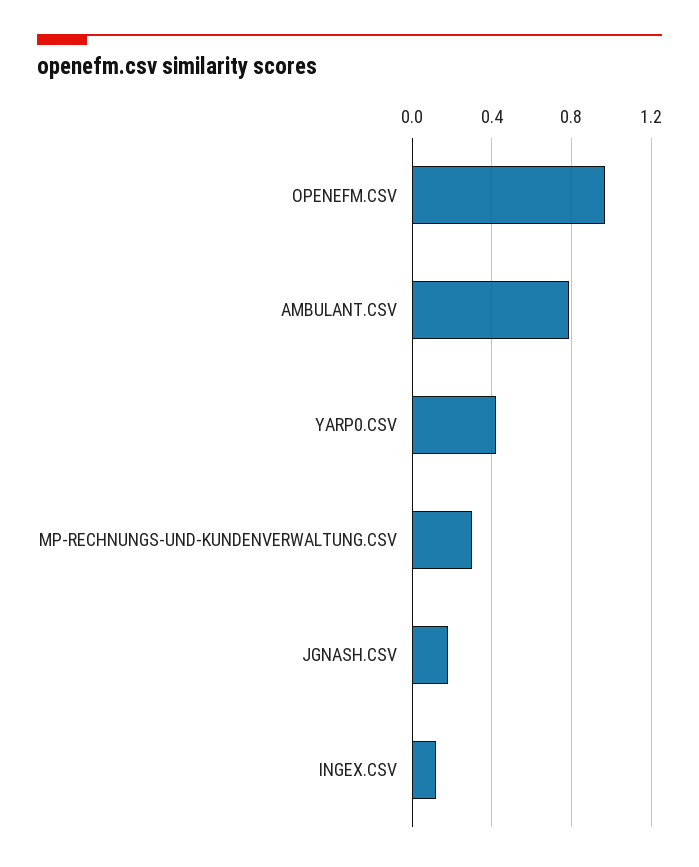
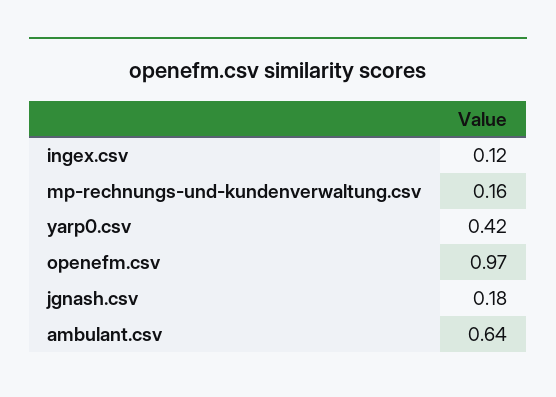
  {
    "OPENEFM.CSV": 0.97,
-   "AMBULANT.CSV": 0.8,
+   "AMBULANT.CSV": 0.64,
    "YARP0.CSV": 0.42,
-   "MP-RECHNUNGS-UND-KUNDENVERWALTUNG.CSV": 0.3,
+   "MP-RECHNUNGS-UND-KUNDENVERWALTUNG.CSV": 0.16,
    "JGNASH.CSV": 0.18,
    "INGEX.CSV": 0.12
  }

